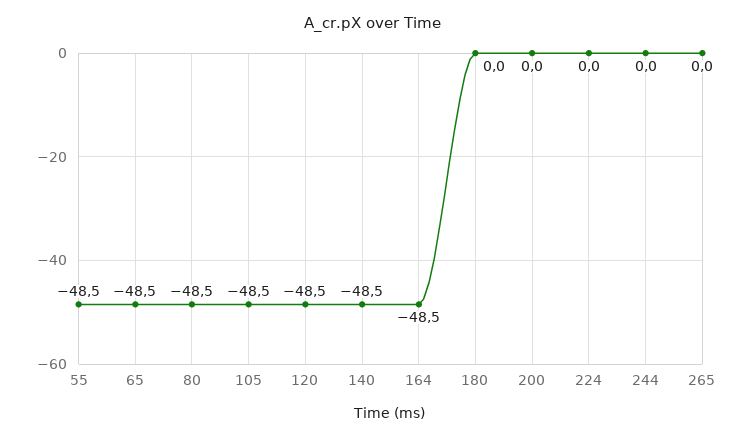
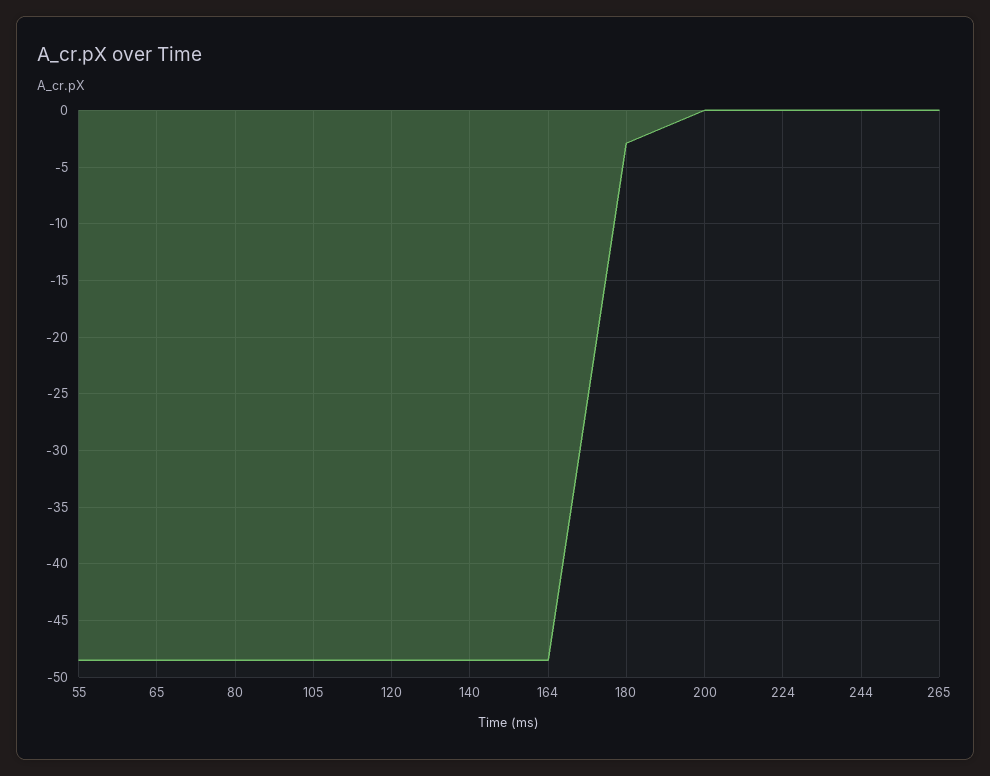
  {
    "55": -48.5,
    "65": -48.5,
    "80": -48.5,
    "105": -48.5,
    "120": -48.5,
    "140": -48.5,
    "164": -48.5,
-   "180": 0,
+   "180": -3,
    "200": 0,
    "224": 0,
    "244": 0,
    "265": 0
  }

